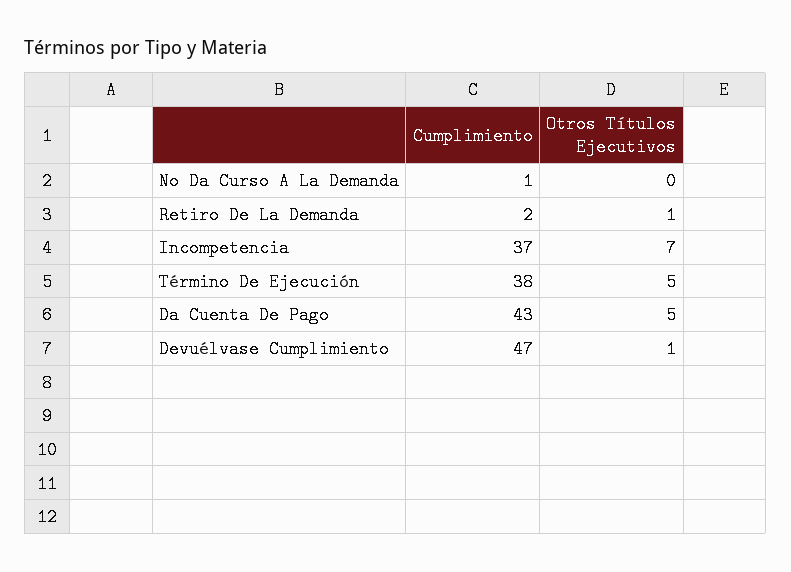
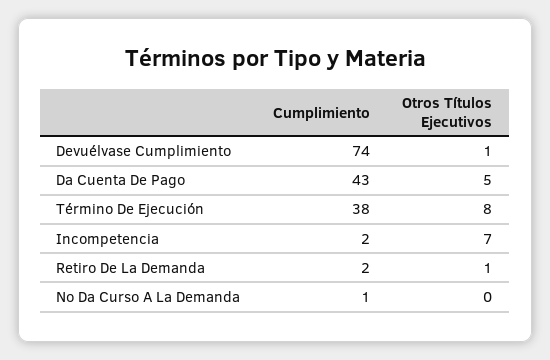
  {
    "Cumplimiento": {
      "No Da Curso A La Demanda": 1,
      "Retiro De La Demanda": 2,
-     "Incompetencia": 37,
+     "Incompetencia": 2,
      "Término De Ejecución": 38,
      "Da Cuenta De Pago": 43,
-     "Devuélvase Cumplimiento": 47
+     "Devuélvase Cumplimiento": 74
    },
    "Otros Títulos Ejecutivos": {
      "No Da Curso A La Demanda": 0,
      "Retiro De La Demanda": 1,
      "Incompetencia": 7,
-     "Término De Ejecución": 5,
+     "Término De Ejecución": 8,
      "Da Cuenta De Pago": 5,
      "Devuélvase Cumplimiento": 1
    }
  }

